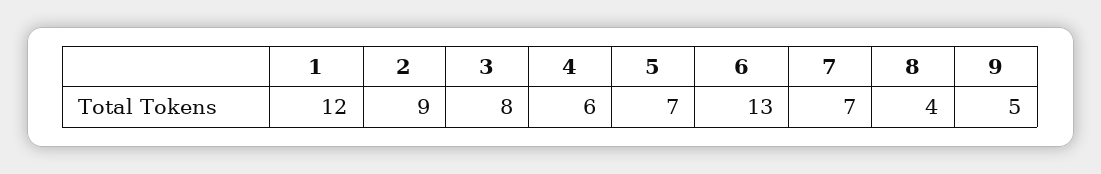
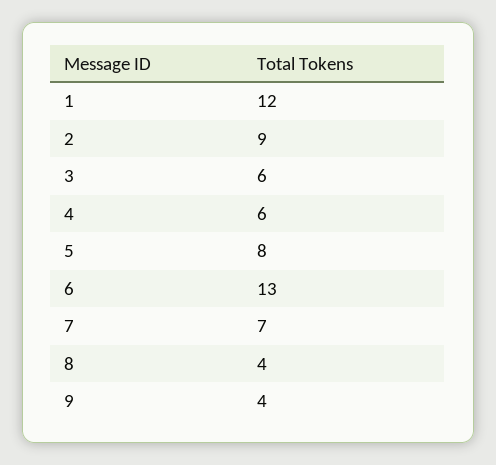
  {
    "1": 12,
    "2": 9,
-   "3": 8,
+   "3": 6,
    "4": 6,
-   "5": 7,
+   "5": 8,
    "6": 13,
    "7": 7,
    "8": 4,
-   "9": 5
+   "9": 4
  }

